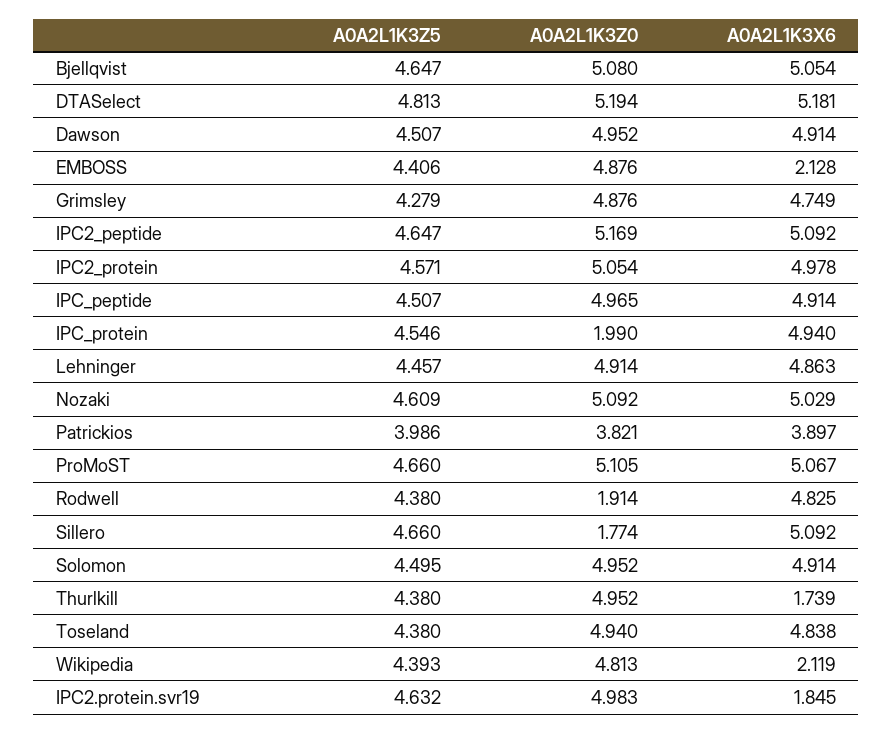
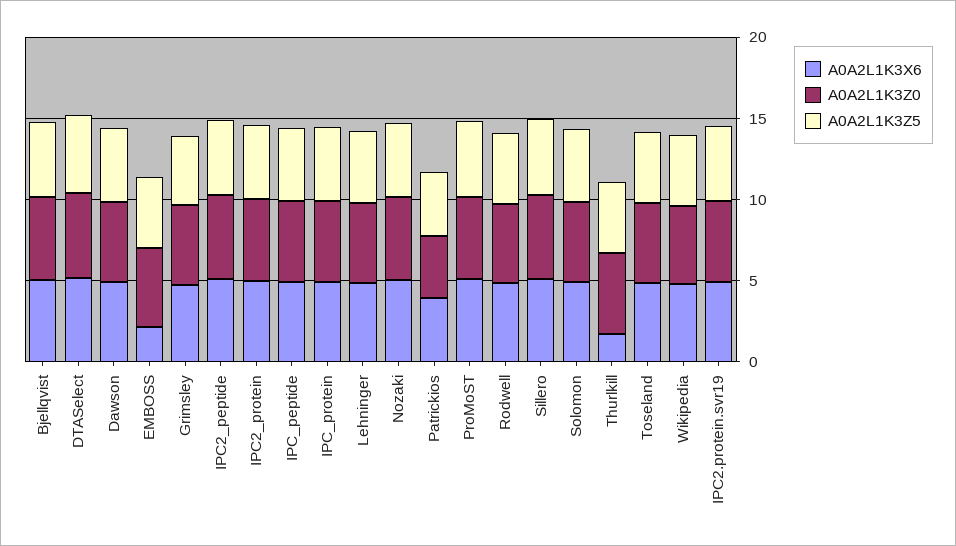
  {
    "A0A2L1K3Z5": {
      "Bjellqvist": 4.647,
      "DTASelect": 4.813,
      "Dawson": 4.507,
      "EMBOSS": 4.406,
      "Grimsley": 4.279,
      "IPC2_peptide": 4.647,
      "IPC2_protein": 4.571,
      "IPC_peptide": 4.507,
      "IPC_protein": 4.546,
      "Lehninger": 4.457,
      "Nozaki": 4.609,
      "Patrickios": 3.986,
      "ProMoST": 4.66,
      "Rodwell": 4.38,
      "Sillero": 4.66,
      "Solomon": 4.495,
      "Thurlkill": 4.38,
      "Toseland": 4.38,
      "Wikipedia": 4.393,
      "IPC2.protein.svr19": 4.632
    },
    "A0A2L1K3Z0": {
      "Bjellqvist": 5.08,
      "DTASelect": 5.194,
      "Dawson": 4.952,
      "EMBOSS": 4.876,
      "Grimsley": 4.876,
      "IPC2_peptide": 5.169,
      "IPC2_protein": 5.054,
      "IPC_peptide": 4.965,
-     "IPC_protein": 1.99,
+     "IPC_protein": 5,
      "Lehninger": 4.914,
      "Nozaki": 5.092,
      "Patrickios": 3.821,
      "ProMoST": 5.105,
-     "Rodwell": 1.914,
+     "Rodwell": 5,
-     "Sillero": 1.774,
+     "Sillero": 5,
      "Solomon": 4.952,
      "Thurlkill": 4.952,
      "Toseland": 4.94,
      "Wikipedia": 4.813,
      "IPC2.protein.svr19": 4.983
    },
    "A0A2L1K3X6": {
      "Bjellqvist": 5.054,
      "DTASelect": 5.181,
      "Dawson": 4.914,
      "EMBOSS": 2.128,
      "Grimsley": 4.749,
      "IPC2_peptide": 5.092,
      "IPC2_protein": 4.978,
      "IPC_peptide": 4.914,
      "IPC_protein": 4.94,
      "Lehninger": 4.863,
      "Nozaki": 5.029,
      "Patrickios": 3.897,
      "ProMoST": 5.067,
      "Rodwell": 4.825,
      "Sillero": 5.092,
      "Solomon": 4.914,
      "Thurlkill": 1.739,
      "Toseland": 4.838,
-     "Wikipedia": 2.119,
+     "Wikipedia": 5,
-     "IPC2.protein.svr19": 1.845
+     "IPC2.protein.svr19": 5
    }
  }

